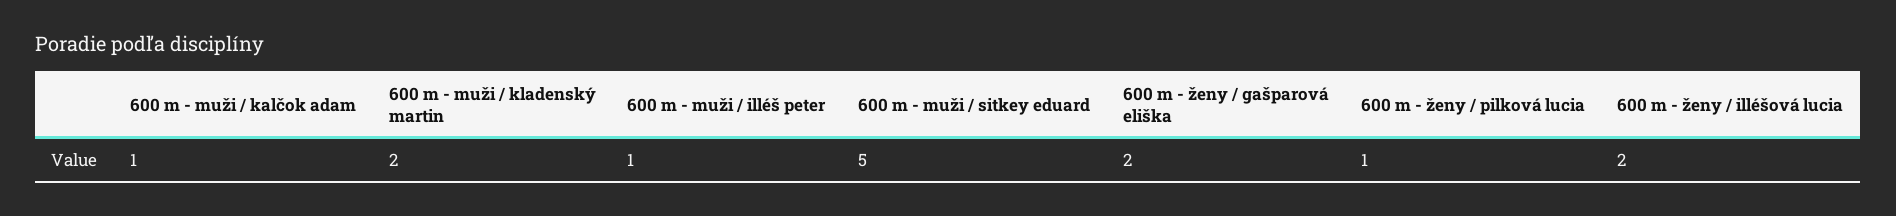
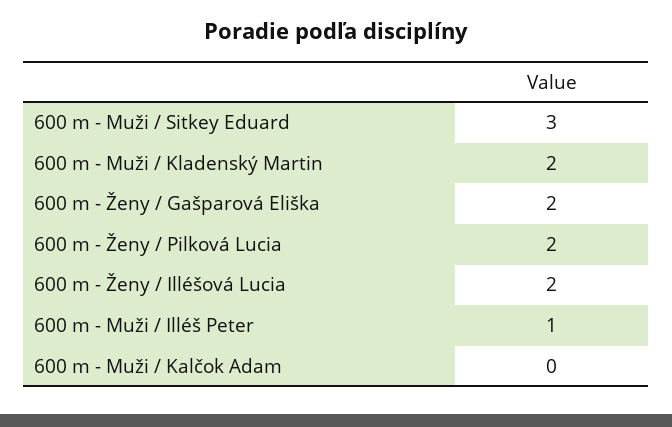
  {
-   "600 m - muži / kalčok adam": 1,
+   "600 m - muži / kalčok adam": 0,
    "600 m - muži / kladenský martin": 2,
    "600 m - muži / illéš peter": 1,
-   "600 m - muži / sitkey eduard": 5,
+   "600 m - muži / sitkey eduard": 3,
    "600 m - ženy / gašparová eliška": 2,
-   "600 m - ženy / pilková lucia": 1,
+   "600 m - ženy / pilková lucia": 2,
    "600 m - ženy / illéšová lucia": 2
  }

